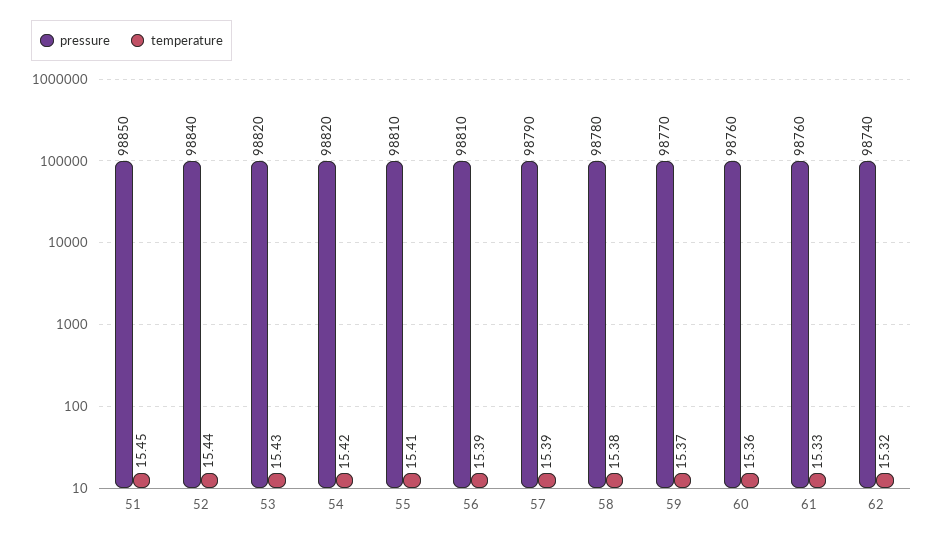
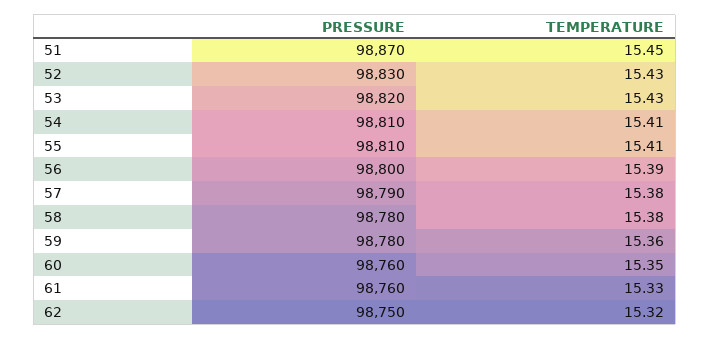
  {
    "pressure": {
-     "51": 98850,
+     "51": 98870,
-     "52": 98840,
+     "52": 98830,
      "53": 98820,
-     "54": 98820,
+     "54": 98810,
      "55": 98810,
-     "56": 98810,
+     "56": 98800,
      "57": 98790,
      "58": 98780,
-     "59": 98770,
+     "59": 98780,
      "60": 98760,
      "61": 98760,
-     "62": 98740
+     "62": 98750
    },
    "temperature": {
      "51": 15.45,
-     "52": 15.44,
+     "52": 15.43,
      "53": 15.43,
-     "54": 15.42,
+     "54": 15.41,
      "55": 15.41,
      "56": 15.39,
-     "57": 15.39,
+     "57": 15.38,
      "58": 15.38,
-     "59": 15.37,
+     "59": 15.36,
-     "60": 15.36,
+     "60": 15.35,
      "61": 15.33,
      "62": 15.32
    }
  }

